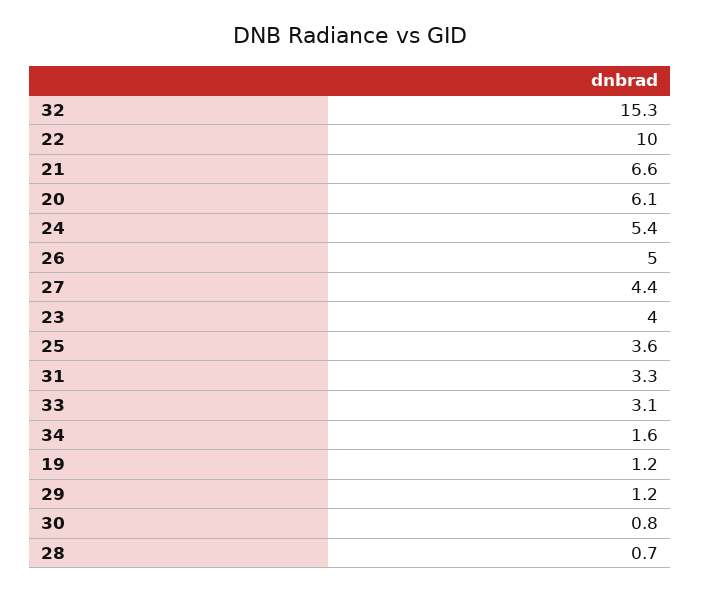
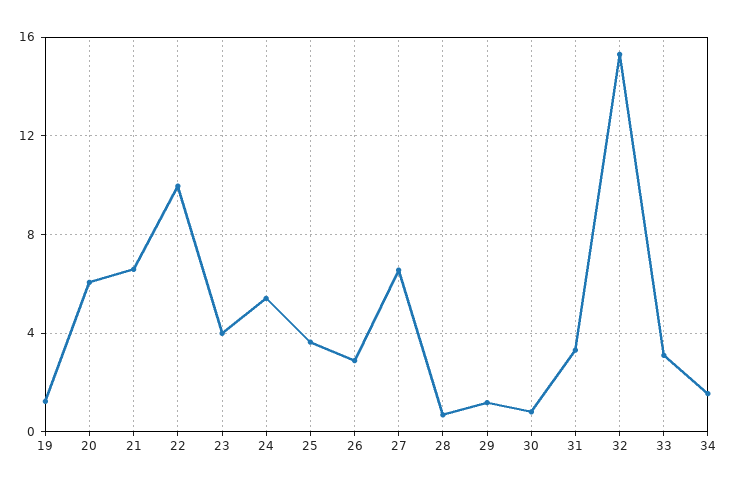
  {
    "32": 15.3,
    "22": 10,
    "21": 6.6,
    "20": 6.1,
    "24": 5.4,
-   "26": 5,
+   "26": 3,
-   "27": 4.4,
+   "27": 6.5,
    "23": 4,
    "25": 3.6,
    "31": 3.3,
    "33": 3.1,
    "34": 1.6,
    "19": 1.2,
    "29": 1.2,
    "30": 0.8,
    "28": 0.7
  }

